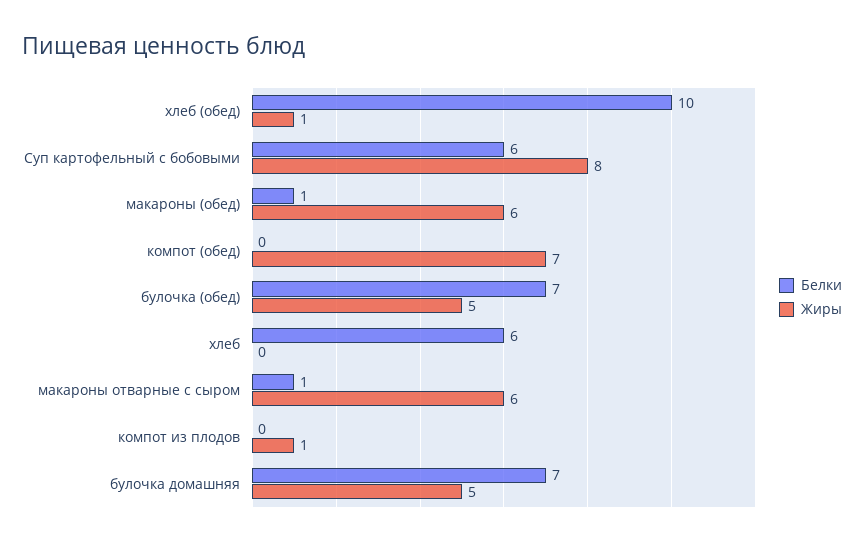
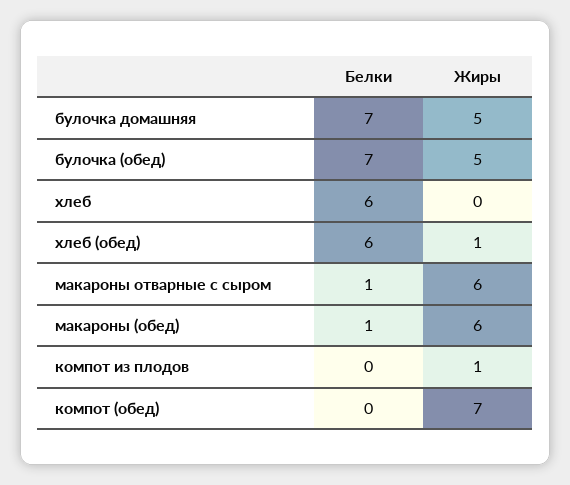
  {
    "Белки": {
-     "хлеб (обед)": 10,
+     "хлеб (обед)": 6,
-     "Суп картофельный с бобовыми": 6,
      "макароны (обед)": 1,
      "компот (обед)": 0,
      "булочка (обед)": 7,
      "хлеб": 6,
      "макароны отварные с сыром": 1,
      "компот из плодов": 0,
      "булочка домашняя": 7
    },
    "Жиры": {
      "хлеб (обед)": 1,
-     "Суп картофельный с бобовыми": 8,
      "макароны (обед)": 6,
      "компот (обед)": 7,
      "булочка (обед)": 5,
      "хлеб": 0,
      "макароны отварные с сыром": 6,
      "компот из плодов": 1,
      "булочка домашняя": 5
    }
  }

